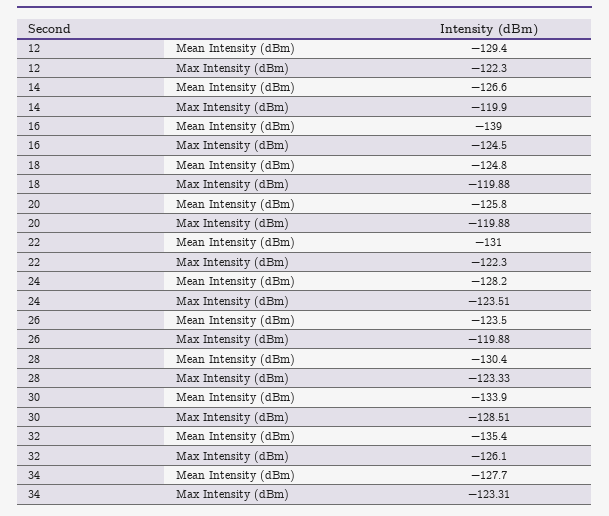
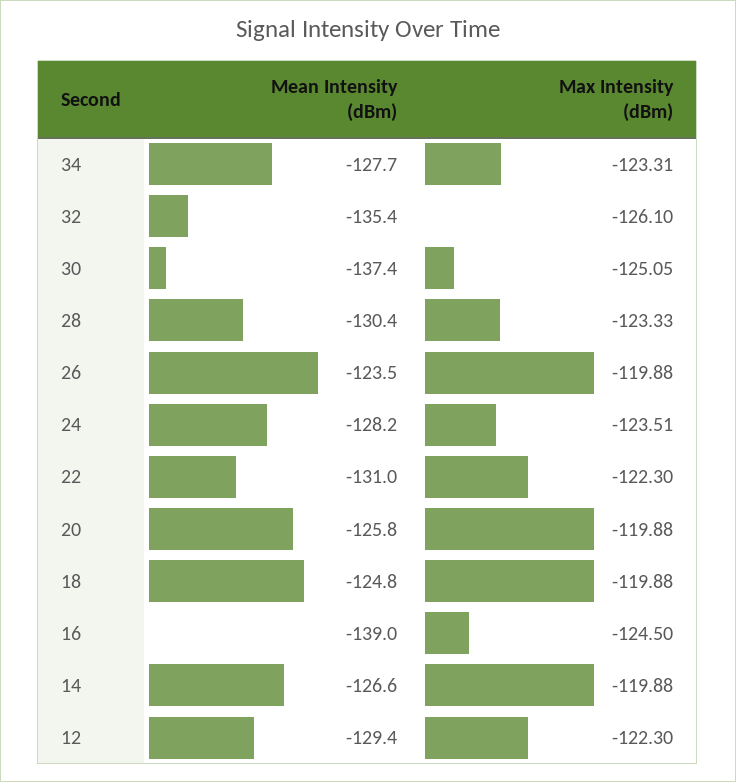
  {
    "12": {
      "Mean Intensity (dBm)": -129.4,
      "Max Intensity (dBm)": -122.3
    },
    "14": {
      "Mean Intensity (dBm)": -126.6,
-     "Max Intensity (dBm)": -119.9
+     "Max Intensity (dBm)": -119.88
    },
    "16": {
      "Mean Intensity (dBm)": -139,
      "Max Intensity (dBm)": -124.5
    },
    "18": {
      "Mean Intensity (dBm)": -124.8,
      "Max Intensity (dBm)": -119.88
    },
    "20": {
      "Mean Intensity (dBm)": -125.8,
      "Max Intensity (dBm)": -119.88
    },
    "22": {
      "Mean Intensity (dBm)": -131,
      "Max Intensity (dBm)": -122.3
    },
    "24": {
      "Mean Intensity (dBm)": -128.2,
      "Max Intensity (dBm)": -123.51
    },
    "26": {
      "Mean Intensity (dBm)": -123.5,
      "Max Intensity (dBm)": -119.88
    },
    "28": {
      "Mean Intensity (dBm)": -130.4,
      "Max Intensity (dBm)": -123.33
    },
    "30": {
-     "Mean Intensity (dBm)": -133.9,
+     "Mean Intensity (dBm)": -137.4,
-     "Max Intensity (dBm)": -128.51
+     "Max Intensity (dBm)": -125.05
    },
    "32": {
      "Mean Intensity (dBm)": -135.4,
      "Max Intensity (dBm)": -126.1
    },
    "34": {
      "Mean Intensity (dBm)": -127.7,
      "Max Intensity (dBm)": -123.31
    }
  }

